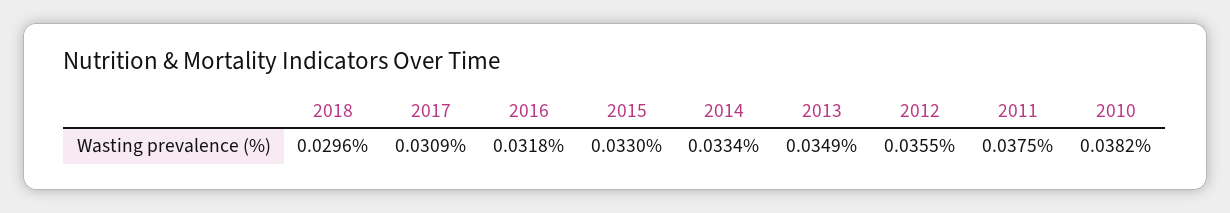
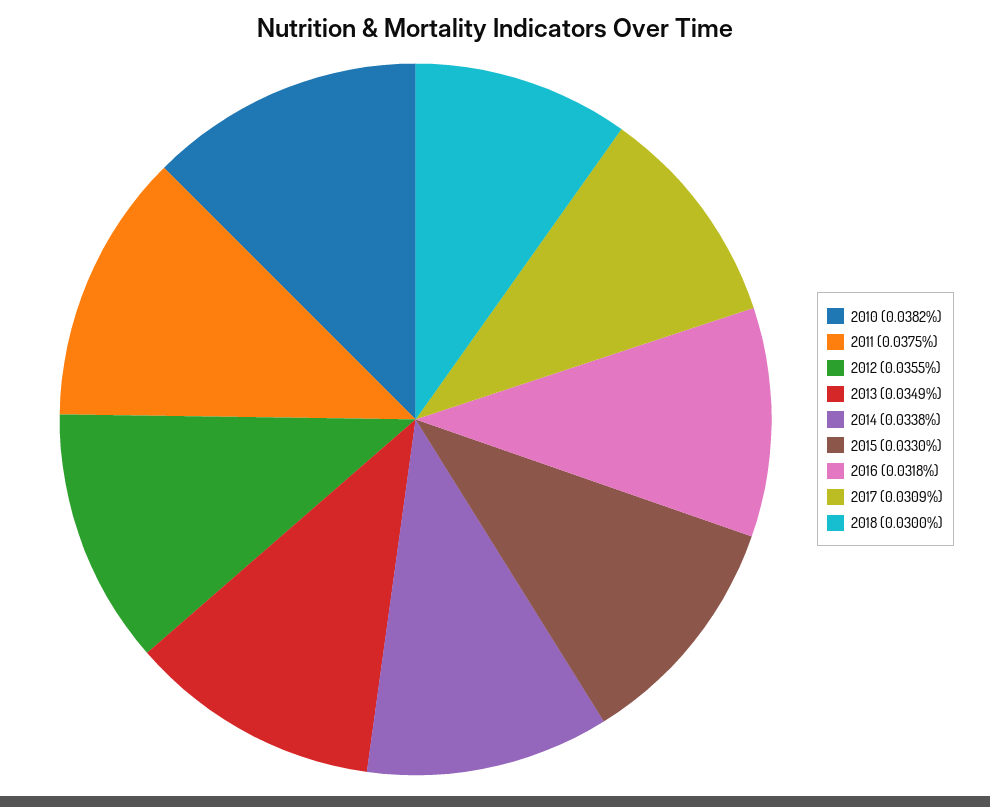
  {
-   "2018": 0.0296,
+   "2018": 0.03,
    "2017": 0.0309,
    "2016": 0.0318,
    "2015": 0.033,
-   "2014": 0.0334,
+   "2014": 0.0338,
    "2013": 0.0349,
    "2012": 0.0355,
    "2011": 0.0375,
    "2010": 0.0382
  }

